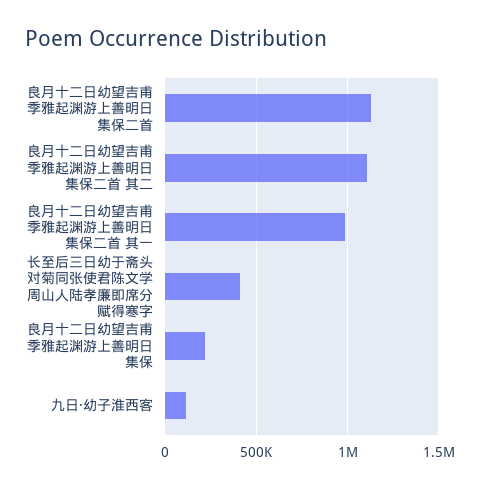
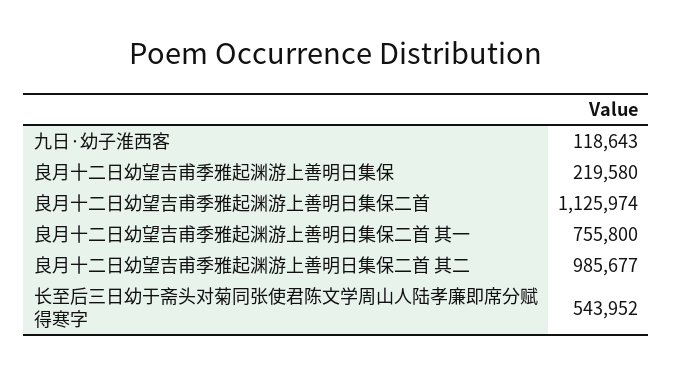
  {
    "良月十二日幼望吉甫季雅起渊游上善明日集保二首": 1125974,
-   "良月十二日幼望吉甫季雅起渊游上善明日集保二首 其二": 1100000,
+   "良月十二日幼望吉甫季雅起渊游上善明日集保二首 其二": 985677,
-   "良月十二日幼望吉甫季雅起渊游上善明日集保二首 其一": 1000000,
+   "良月十二日幼望吉甫季雅起渊游上善明日集保二首 其一": 755800,
-   "长至后三日幼于斋头对菊同张使君陈文学周山人陆孝廉即席分赋得寒字": 400000,
+   "长至后三日幼于斋头对菊同张使君陈文学周山人陆孝廉即席分赋得寒字": 543952,
    "良月十二日幼望吉甫季雅起渊游上善明日集保": 219580,
    "九日·幼子淮西客": 118643
  }

